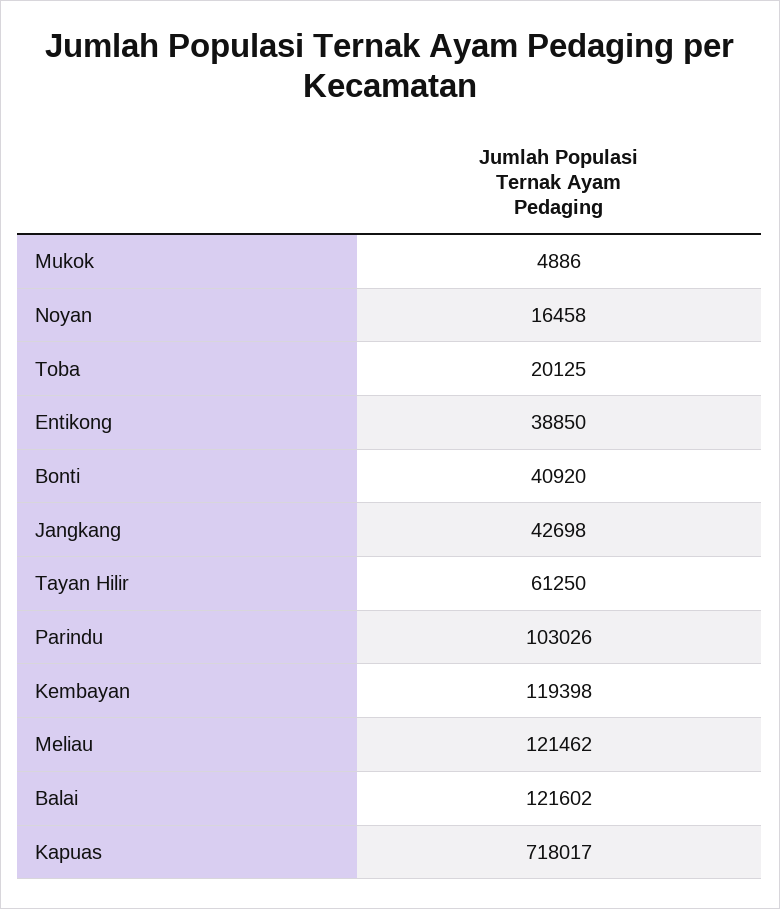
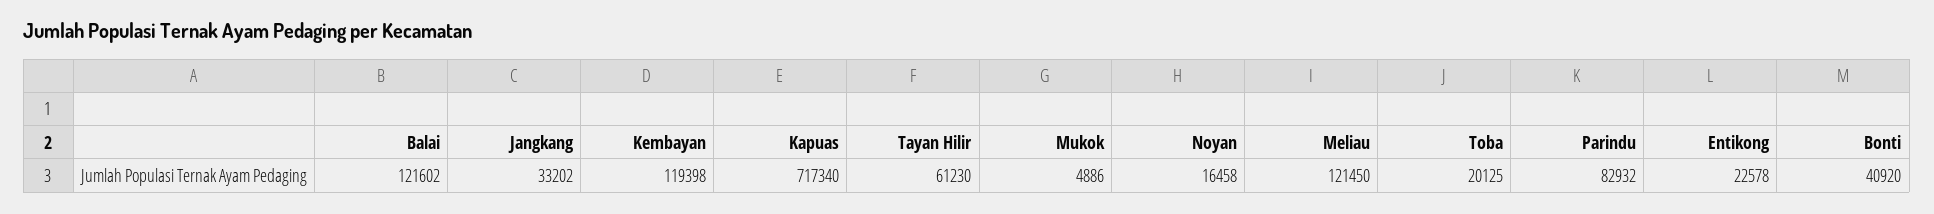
  {
    "Mukok": 4886,
    "Noyan": 16458,
    "Toba": 20125,
-   "Entikong": 38850,
+   "Entikong": 22578,
    "Bonti": 40920,
-   "Jangkang": 42698,
+   "Jangkang": 33202,
-   "Tayan Hilir": 61250,
+   "Tayan Hilir": 61230,
-   "Parindu": 103026,
+   "Parindu": 82932,
    "Kembayan": 119398,
-   "Meliau": 121462,
+   "Meliau": 121450,
    "Balai": 121602,
-   "Kapuas": 718017
+   "Kapuas": 717340
  }

